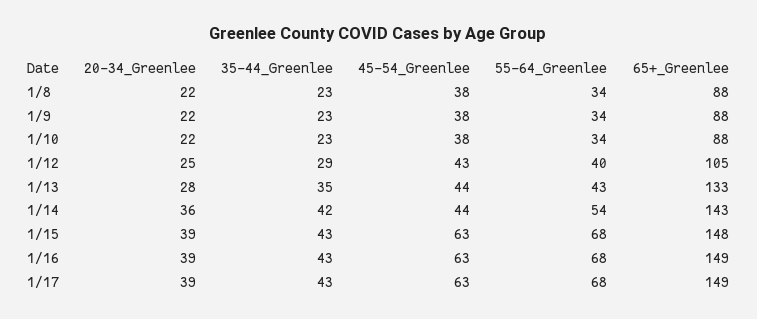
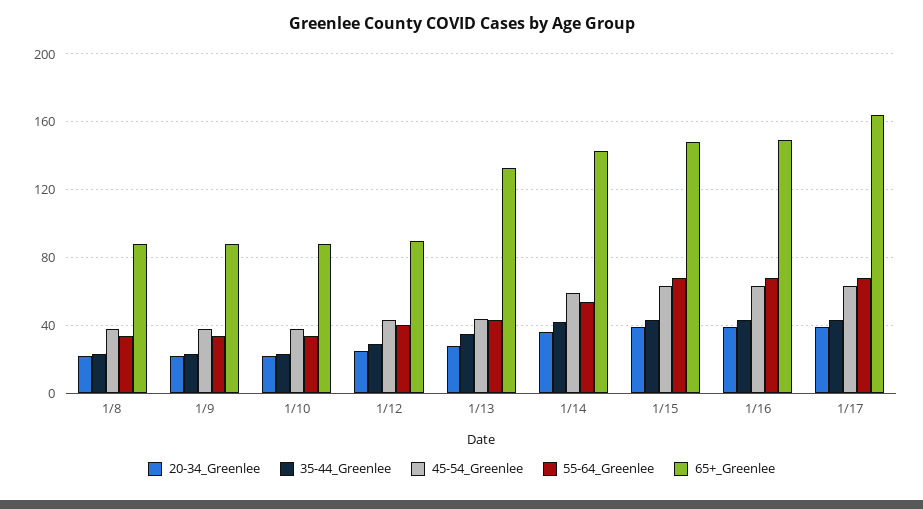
  {
    "20-34_Greenlee": {
      "1/8": 22,
      "1/9": 22,
      "1/10": 22,
      "1/12": 25,
      "1/13": 28,
      "1/14": 36,
      "1/15": 39,
      "1/16": 39,
      "1/17": 39
    },
    "35-44_Greenlee": {
      "1/8": 23,
      "1/9": 23,
      "1/10": 23,
      "1/12": 29,
      "1/13": 35,
      "1/14": 42,
      "1/15": 43,
      "1/16": 43,
      "1/17": 43
    },
    "45-54_Greenlee": {
      "1/8": 38,
      "1/9": 38,
      "1/10": 38,
      "1/12": 43,
      "1/13": 44,
-     "1/14": 44,
+     "1/14": 60,
      "1/15": 63,
      "1/16": 63,
      "1/17": 63
    },
    "55-64_Greenlee": {
      "1/8": 34,
      "1/9": 34,
      "1/10": 34,
      "1/12": 40,
      "1/13": 43,
      "1/14": 54,
      "1/15": 68,
      "1/16": 68,
      "1/17": 68
    },
    "65+_Greenlee": {
      "1/8": 88,
      "1/9": 88,
      "1/10": 88,
-     "1/12": 105,
+     "1/12": 90,
      "1/13": 133,
      "1/14": 143,
      "1/15": 148,
      "1/16": 149,
-     "1/17": 149
+     "1/17": 165
    }
  }

